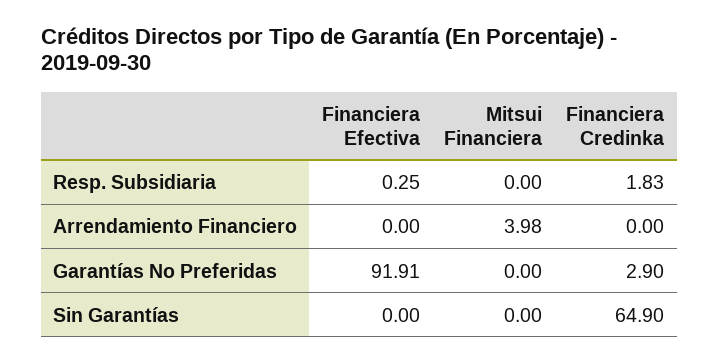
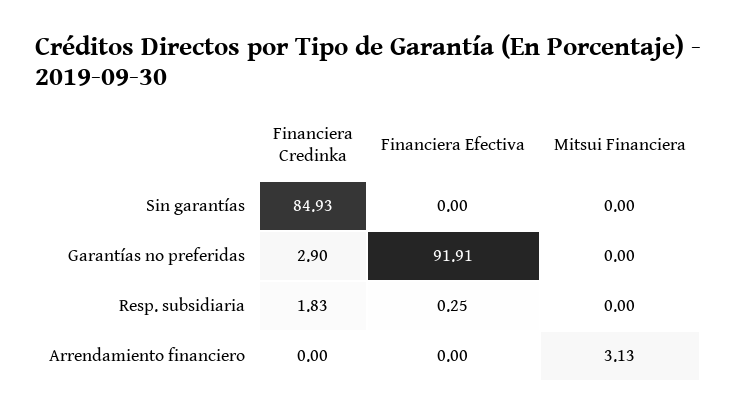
  {
    "Financiera Efectiva": {
      "Resp. Subsidiaria": 0.25,
      "Arrendamiento Financiero": 0,
      "Garantías No Preferidas": 91.91,
      "Sin Garantías": 0
    },
    "Mitsui Financiera": {
      "Resp. Subsidiaria": 0,
-     "Arrendamiento Financiero": 3.98,
+     "Arrendamiento Financiero": 3.13,
      "Garantías No Preferidas": 0,
      "Sin Garantías": 0
    },
    "Financiera Credinka": {
      "Resp. Subsidiaria": 1.83,
      "Arrendamiento Financiero": 0,
      "Garantías No Preferidas": 2.9,
-     "Sin Garantías": 64.9
+     "Sin Garantías": 84.93
    }
  }

